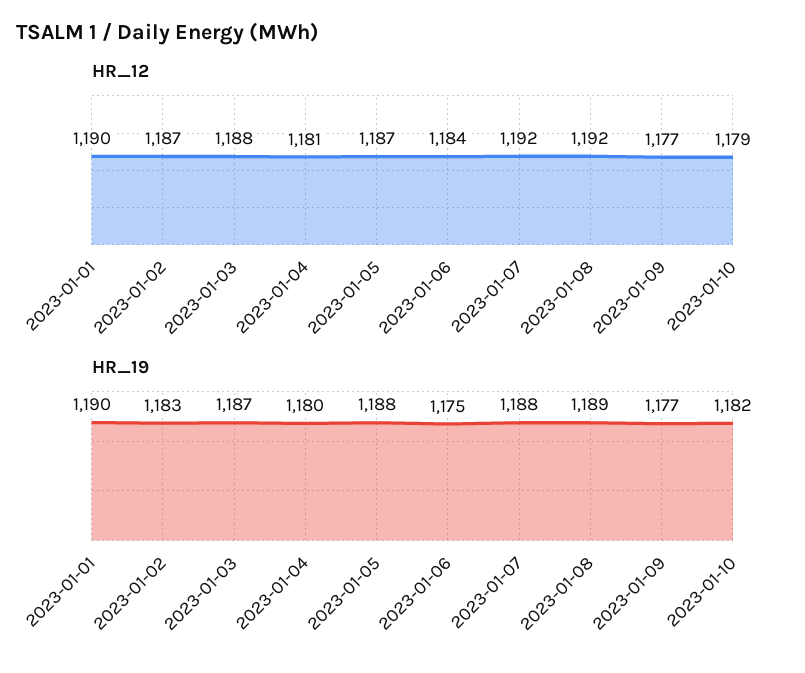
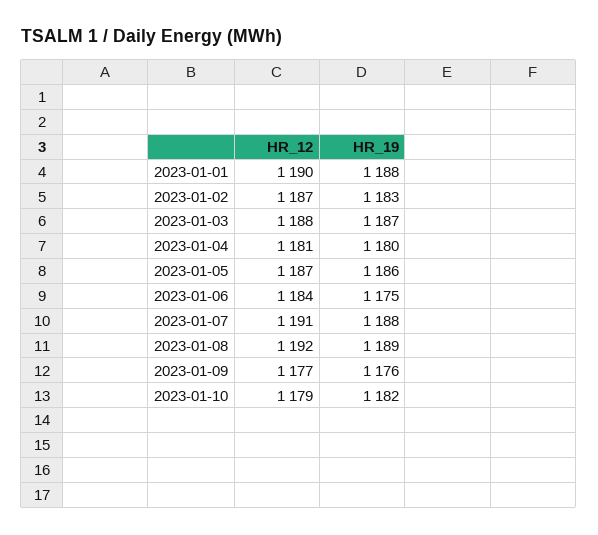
  {
    "HR_12": {
      "2023-01-01": 1190,
      "2023-01-02": 1187,
      "2023-01-03": 1188,
      "2023-01-04": 1181,
      "2023-01-05": 1187,
      "2023-01-06": 1184,
-     "2023-01-07": 1192,
+     "2023-01-07": 1191,
      "2023-01-08": 1192,
      "2023-01-09": 1177,
      "2023-01-10": 1179
    },
    "HR_19": {
-     "2023-01-01": 1190,
+     "2023-01-01": 1188,
      "2023-01-02": 1183,
      "2023-01-03": 1187,
      "2023-01-04": 1180,
-     "2023-01-05": 1188,
+     "2023-01-05": 1186,
      "2023-01-06": 1175,
      "2023-01-07": 1188,
      "2023-01-08": 1189,
-     "2023-01-09": 1177,
+     "2023-01-09": 1176,
      "2023-01-10": 1182
    }
  }

